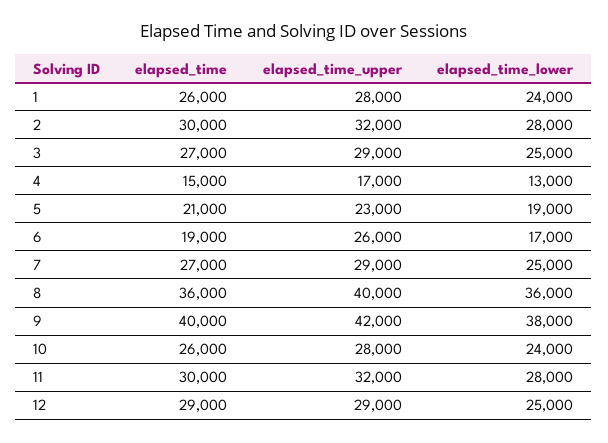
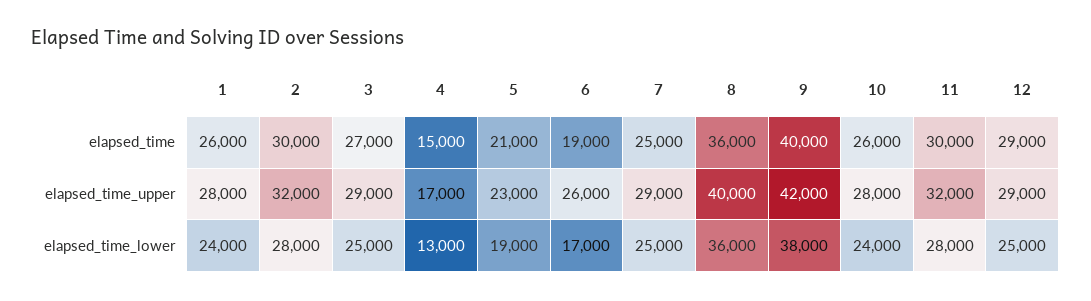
  {
    "elapsed_time": {
      "1": 26000,
      "2": 30000,
      "3": 27000,
      "4": 15000,
      "5": 21000,
      "6": 19000,
-     "7": 27000,
+     "7": 25000,
      "8": 36000,
      "9": 40000,
      "10": 26000,
      "11": 30000,
      "12": 29000
    },
    "elapsed_time_upper": {
      "1": 28000,
      "2": 32000,
      "3": 29000,
      "4": 17000,
      "5": 23000,
      "6": 26000,
      "7": 29000,
      "8": 40000,
      "9": 42000,
      "10": 28000,
      "11": 32000,
      "12": 29000
    },
    "elapsed_time_lower": {
      "1": 24000,
      "2": 28000,
      "3": 25000,
      "4": 13000,
      "5": 19000,
      "6": 17000,
      "7": 25000,
      "8": 36000,
      "9": 38000,
      "10": 24000,
      "11": 28000,
      "12": 25000
    }
  }

